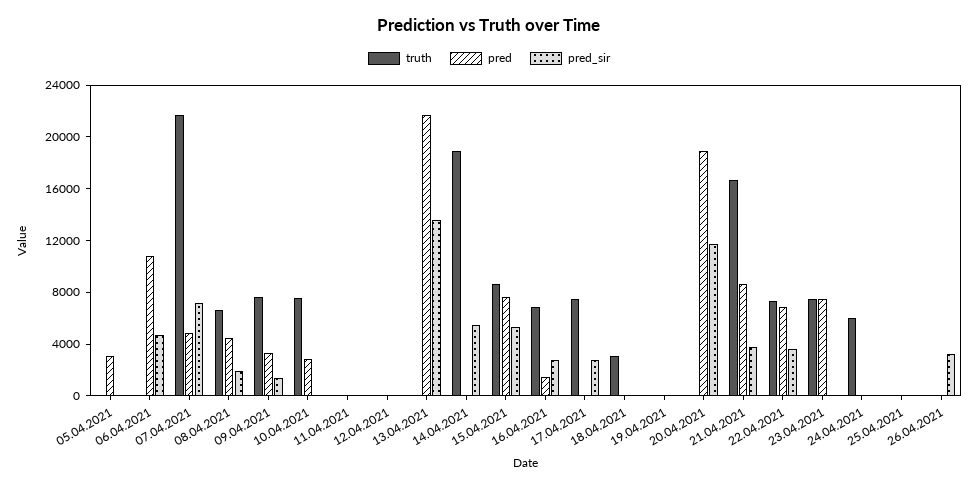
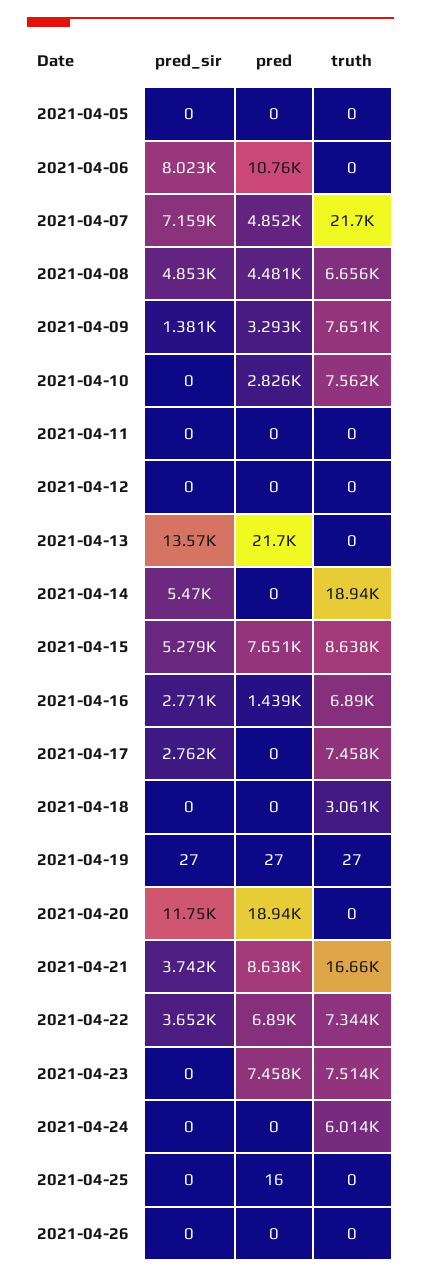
  {
    "truth": {
      "05.04.2021": 0,
      "06.04.2021": 0,
      "07.04.2021": 21700,
      "08.04.2021": 6656,
      "09.04.2021": 7651,
      "10.04.2021": 7562,
      "11.04.2021": 0,
      "12.04.2021": 0,
      "13.04.2021": 0,
      "14.04.2021": 18940,
      "15.04.2021": 8638,
      "16.04.2021": 6890,
      "17.04.2021": 7458,
      "18.04.2021": 3061,
      "19.04.2021": 27,
      "20.04.2021": 0,
      "21.04.2021": 16660,
      "22.04.2021": 7344,
      "23.04.2021": 7514,
      "24.04.2021": 6014,
      "25.04.2021": 0,
      "26.04.2021": 0
    },
    "pred": {
-     "05.04.2021": 3000,
+     "05.04.2021": 0,
      "06.04.2021": 10760,
      "07.04.2021": 4852,
      "08.04.2021": 4481,
      "09.04.2021": 3293,
      "10.04.2021": 2826,
      "11.04.2021": 0,
      "12.04.2021": 0,
      "13.04.2021": 21700,
      "14.04.2021": 0,
      "15.04.2021": 7651,
      "16.04.2021": 1439,
      "17.04.2021": 0,
      "18.04.2021": 0,
      "19.04.2021": 27,
      "20.04.2021": 18940,
      "21.04.2021": 8638,
      "22.04.2021": 6890,
      "23.04.2021": 7458,
      "24.04.2021": 0,
      "25.04.2021": 16,
      "26.04.2021": 0
    },
    "pred_sir": {
      "05.04.2021": 0,
-     "06.04.2021": 5000,
+     "06.04.2021": 8023,
      "07.04.2021": 7159,
-     "08.04.2021": 2000,
+     "08.04.2021": 4853,
      "09.04.2021": 1381,
      "10.04.2021": 0,
      "11.04.2021": 0,
      "12.04.2021": 0,
      "13.04.2021": 13570,
      "14.04.2021": 5470,
      "15.04.2021": 5279,
      "16.04.2021": 2771,
      "17.04.2021": 2762,
      "18.04.2021": 0,
      "19.04.2021": 27,
      "20.04.2021": 11750,
      "21.04.2021": 3742,
      "22.04.2021": 3652,
      "23.04.2021": 0,
      "24.04.2021": 0,
      "25.04.2021": 0,
-     "26.04.2021": 3000
+     "26.04.2021": 0
    }
  }

